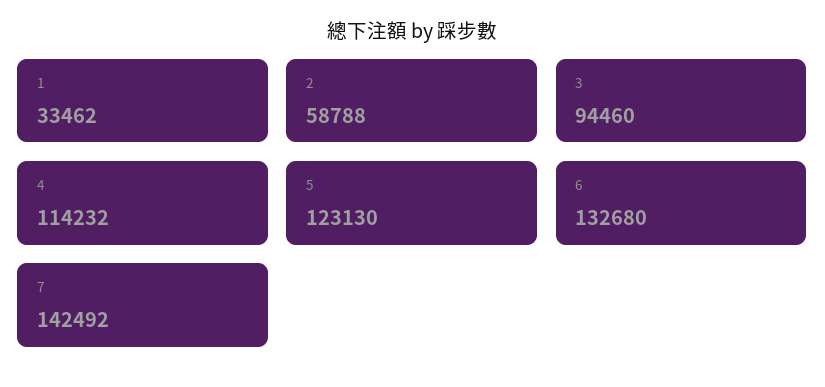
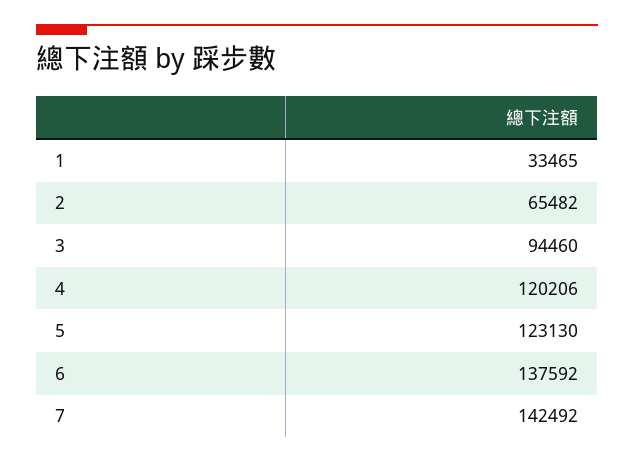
  {
-   "1": 33462,
+   "1": 33465,
-   "2": 58788,
+   "2": 65482,
    "3": 94460,
-   "4": 114232,
+   "4": 120206,
    "5": 123130,
-   "6": 132680,
+   "6": 137592,
    "7": 142492
  }

